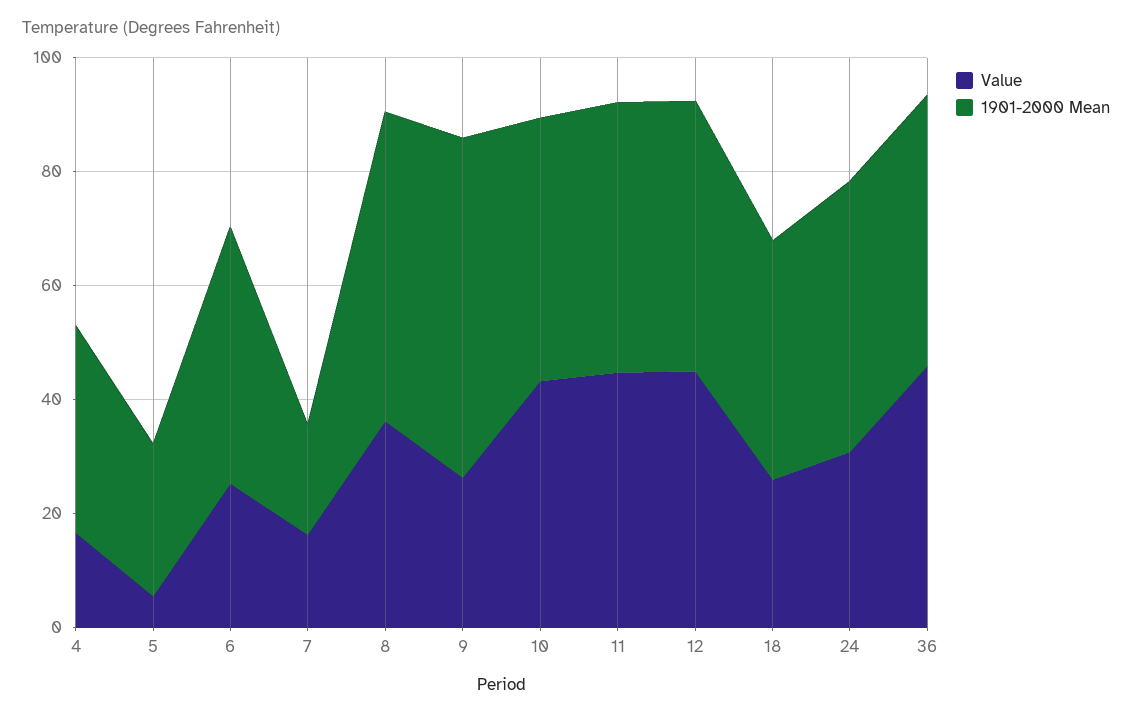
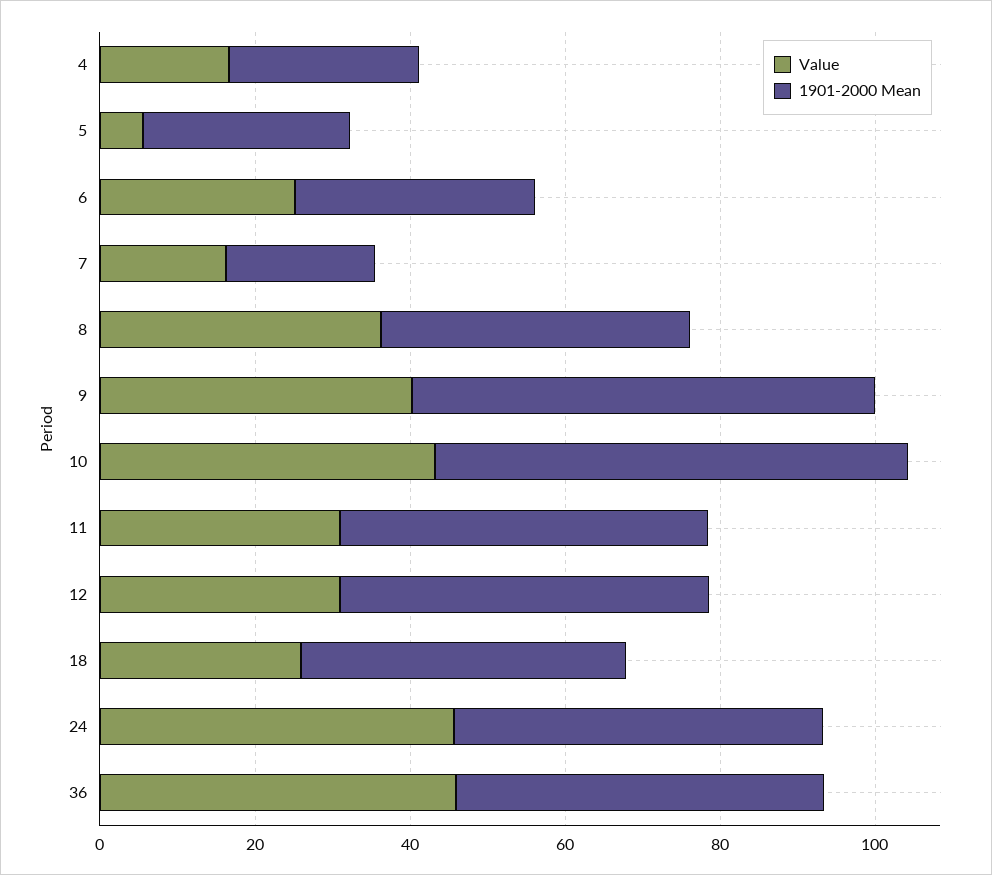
  {
    "Value": {
      "4": 15,
      "5": 5,
      "6": 25,
      "7": 15,
      "8": 35,
-     "9": 25,
+     "9": 40,
      "10": 45,
-     "11": 45,
+     "11": 30,
-     "12": 45,
+     "12": 30,
      "18": 25,
-     "24": 30,
+     "24": 45,
      "36": 45
    },
    "1901-2000 Mean": {
-     "4": 35,
+     "4": 25,
      "5": 25,
-     "6": 45,
+     "6": 30,
      "7": 20,
-     "8": 55,
+     "8": 40,
      "9": 60,
-     "10": 45,
+     "10": 60,
      "11": 50,
      "12": 50,
      "18": 40,
      "24": 50,
      "36": 50
    }
  }

